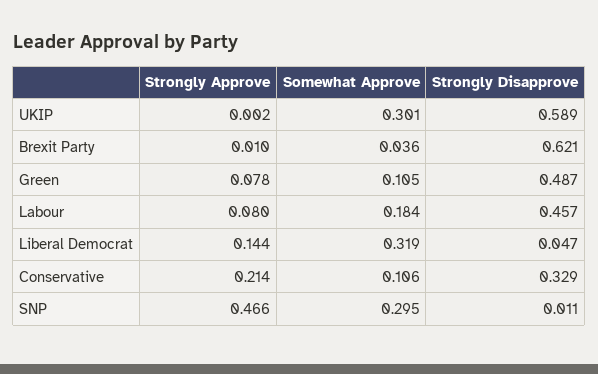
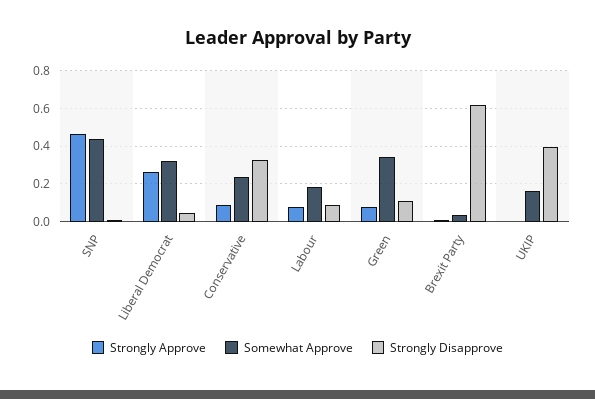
  {
    "Strongly Approve": {
      "UKIP": 0.002,
      "Brexit Party": 0.01,
      "Green": 0.078,
      "Labour": 0.08,
-     "Liberal Democrat": 0.144,
+     "Liberal Democrat": 0.25,
-     "Conservative": 0.214,
+     "Conservative": 0.1,
      "SNP": 0.466
    },
    "Somewhat Approve": {
-     "UKIP": 0.301,
+     "UKIP": 0.15,
      "Brexit Party": 0.036,
-     "Green": 0.105,
+     "Green": 0.35,
      "Labour": 0.184,
      "Liberal Democrat": 0.319,
-     "Conservative": 0.106,
+     "Conservative": 0.25,
-     "SNP": 0.295
+     "SNP": 0.45
    },
    "Strongly Disapprove": {
-     "UKIP": 0.589,
+     "UKIP": 0.4,
      "Brexit Party": 0.621,
-     "Green": 0.487,
+     "Green": 0.1,
-     "Labour": 0.457,
+     "Labour": 0.1,
      "Liberal Democrat": 0.047,
      "Conservative": 0.329,
      "SNP": 0.011
    }
  }

